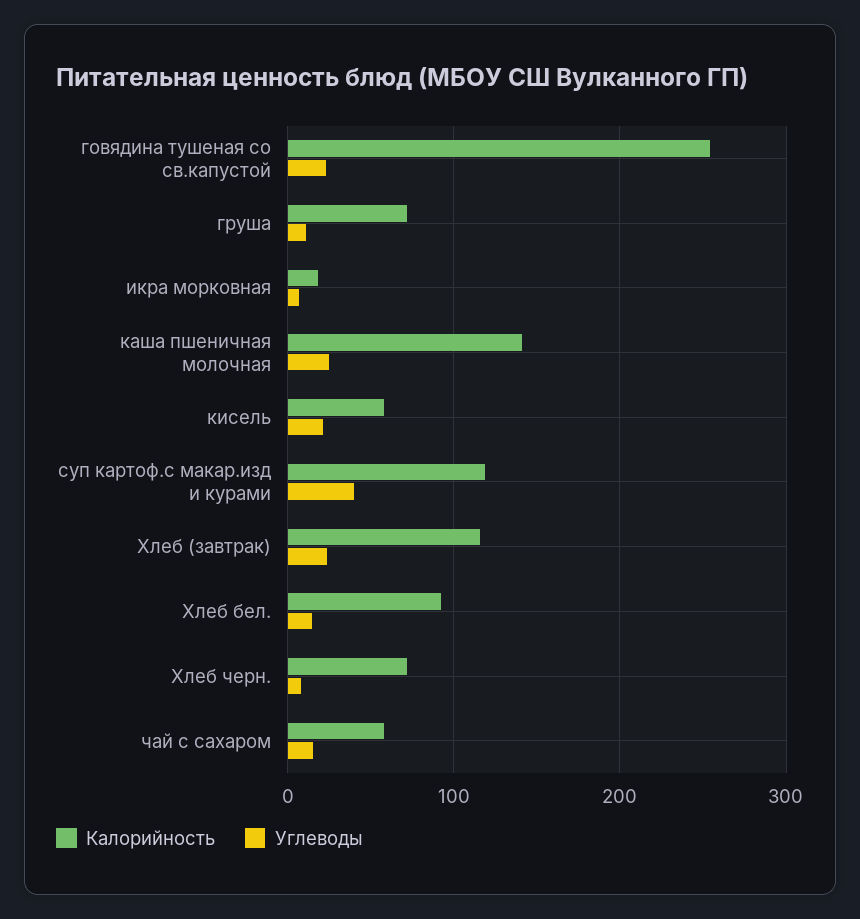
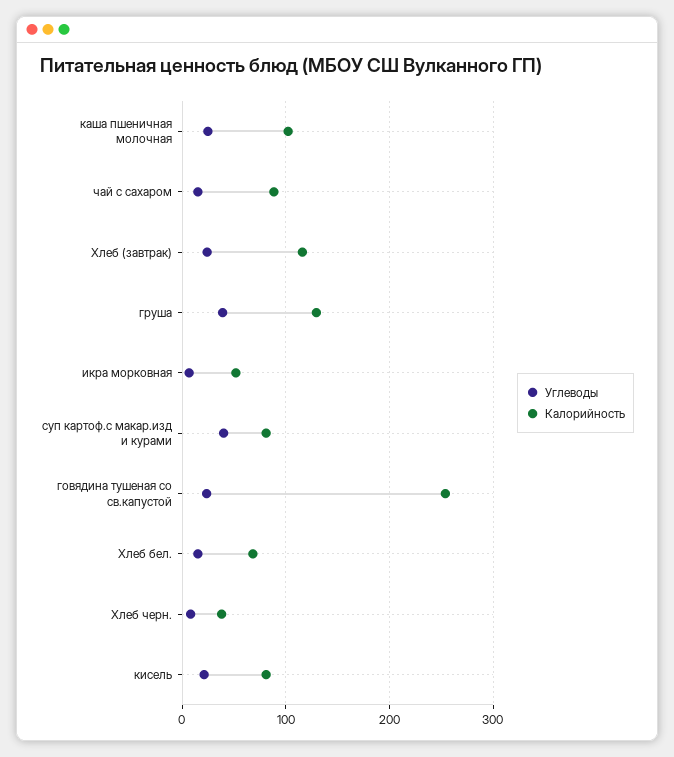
  {
    "Калорийность": {
      "говядина тушеная со св.капустой": 250,
-     "груша": 70,
+     "груша": 130,
-     "икра морковная": 20,
+     "икра морковная": 50,
-     "каша пшеничная молочная": 140,
+     "каша пшеничная молочная": 100,
-     "кисель": 60,
+     "кисель": 80,
-     "суп картоф.с макар.изд и курами": 120,
+     "суп картоф.с макар.изд и курами": 80,
      "Хлеб (завтрак)": 120,
-     "Хлеб бел.": 90,
+     "Хлеб бел.": 70,
-     "Хлеб черн.": 70,
+     "Хлеб черн.": 40,
-     "чай с сахаром": 60
+     "чай с сахаром": 90
    },
    "Углеводы": {
      "говядина тушеная со св.капустой": 20,
-     "груша": 10,
+     "груша": 40,
      "икра морковная": 10,
      "каша пшеничная молочная": 20,
      "кисель": 20,
      "суп картоф.с макар.изд и курами": 40,
      "Хлеб (завтрак)": 20,
      "Хлеб бел.": 10,
      "Хлеб черн.": 10,
      "чай с сахаром": 20
    }
  }

